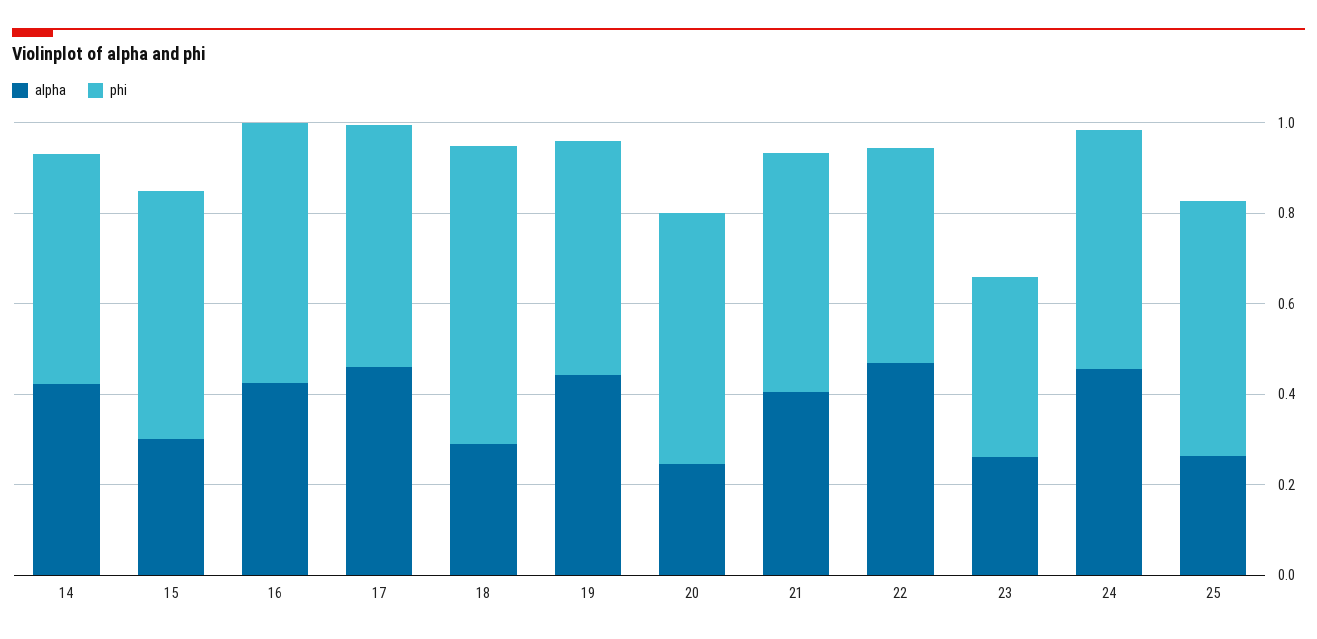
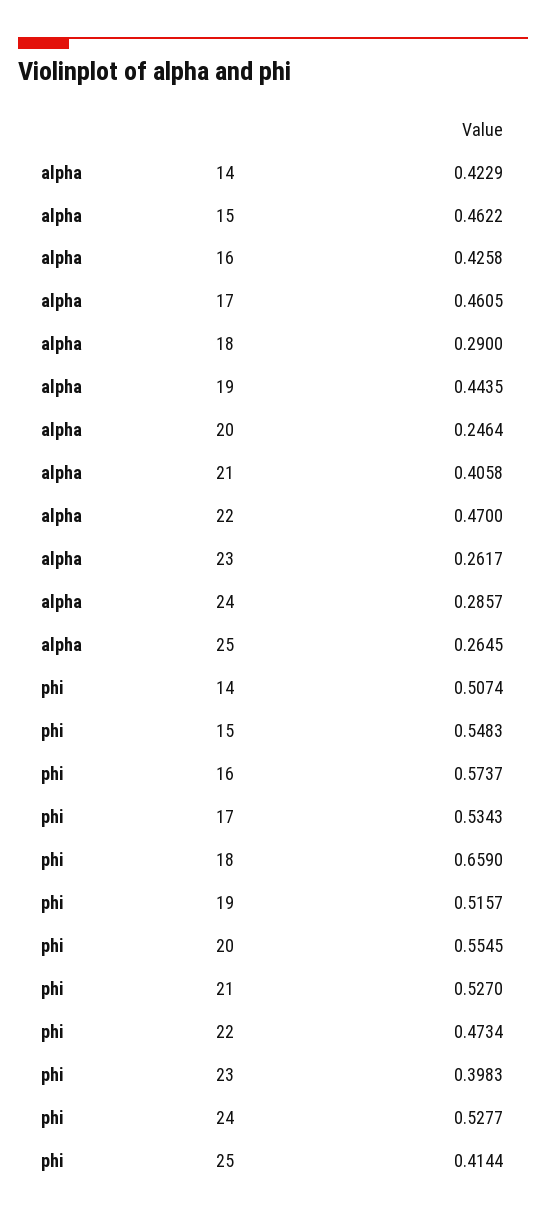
  {
    "alpha": {
      "14": 0.4229,
-     "15": 0.3,
+     "15": 0.4622,
      "16": 0.4258,
      "17": 0.4605,
      "18": 0.29,
      "19": 0.4435,
      "20": 0.2464,
      "21": 0.4058,
      "22": 0.47,
      "23": 0.2617,
-     "24": 0.45,
+     "24": 0.2857,
      "25": 0.2645
    },
    "phi": {
      "14": 0.5074,
      "15": 0.5483,
      "16": 0.5737,
      "17": 0.5343,
      "18": 0.659,
      "19": 0.5157,
      "20": 0.5545,
      "21": 0.527,
      "22": 0.4734,
      "23": 0.3983,
      "24": 0.5277,
-     "25": 0.55
+     "25": 0.4144
    }
  }

